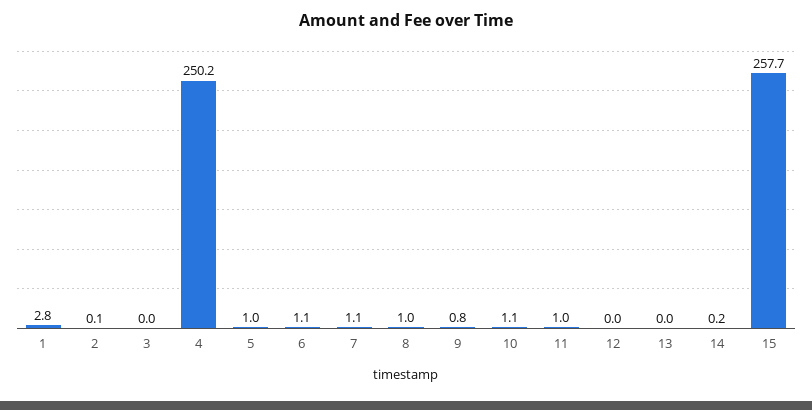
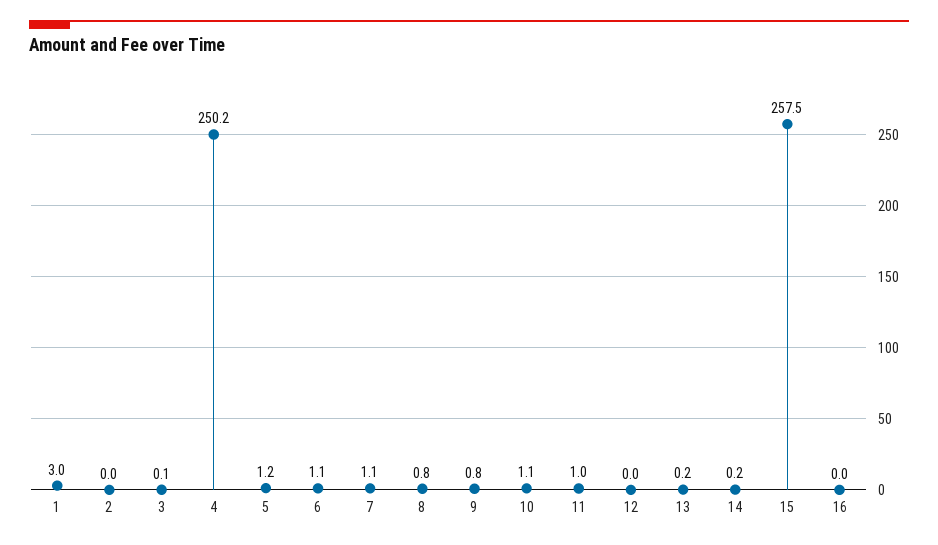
  {
-   "1": 2.8,
+   "1": 3,
-   "2": 0.1,
+   "2": 0,
-   "3": 0,
+   "3": 0.1,
    "4": 250.2,
-   "5": 1,
+   "5": 1.2,
    "6": 1.1,
    "7": 1.1,
-   "8": 1,
+   "8": 0.8,
    "9": 0.8,
    "10": 1.1,
    "11": 1,
    "12": 0,
-   "13": 0,
+   "13": 0.2,
    "14": 0.2,
-   "15": 257.7
+   "15": 257.5,
+   "16": 0
  }

